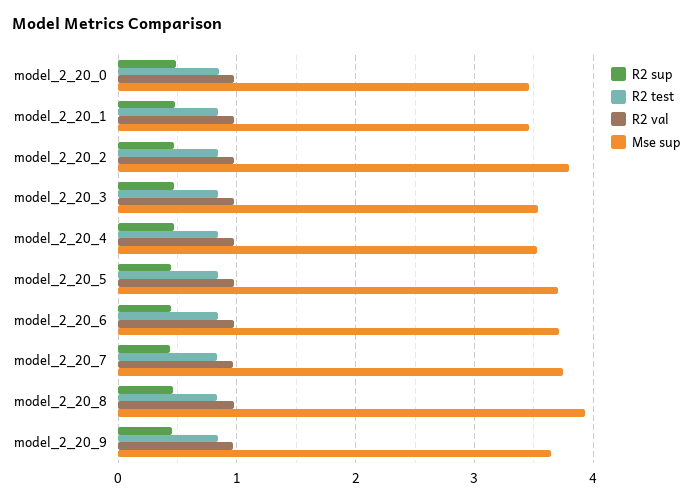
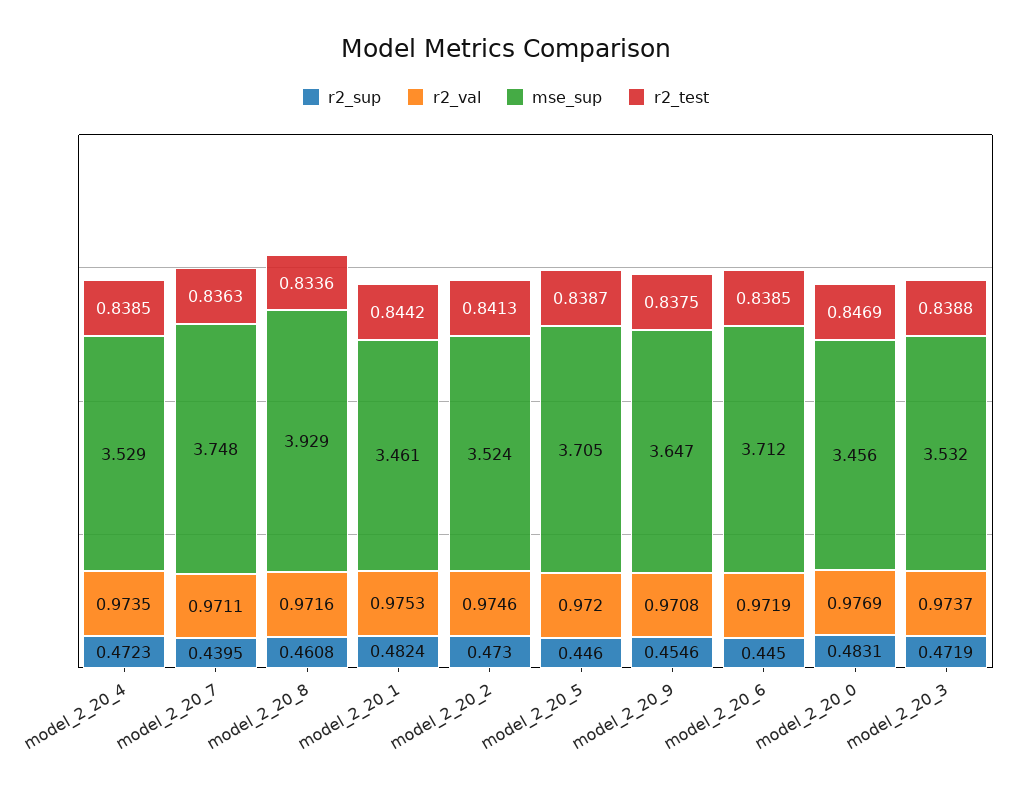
  {
    "R2 sup": {
      "model_2_20_0": 0.4831,
      "model_2_20_1": 0.4824,
      "model_2_20_2": 0.473,
      "model_2_20_3": 0.4719,
      "model_2_20_4": 0.4723,
      "model_2_20_5": 0.446,
      "model_2_20_6": 0.445,
      "model_2_20_7": 0.4395,
      "model_2_20_8": 0.4608,
      "model_2_20_9": 0.4546
    },
    "R2 test": {
      "model_2_20_0": 0.8469,
      "model_2_20_1": 0.8442,
      "model_2_20_2": 0.8413,
      "model_2_20_3": 0.8388,
      "model_2_20_4": 0.8385,
      "model_2_20_5": 0.8387,
      "model_2_20_6": 0.8385,
      "model_2_20_7": 0.8363,
      "model_2_20_8": 0.8336,
      "model_2_20_9": 0.8375
    },
    "R2 val": {
      "model_2_20_0": 0.9769,
      "model_2_20_1": 0.9753,
      "model_2_20_2": 0.9746,
      "model_2_20_3": 0.9737,
      "model_2_20_4": 0.9735,
      "model_2_20_5": 0.972,
      "model_2_20_6": 0.9719,
      "model_2_20_7": 0.9711,
      "model_2_20_8": 0.9716,
      "model_2_20_9": 0.9708
    },
    "Mse sup": {
      "model_2_20_0": 3.456,
      "model_2_20_1": 3.461,
-     "model_2_20_2": 3.8,
+     "model_2_20_2": 3.524,
      "model_2_20_3": 3.532,
      "model_2_20_4": 3.529,
      "model_2_20_5": 3.705,
      "model_2_20_6": 3.712,
      "model_2_20_7": 3.748,
      "model_2_20_8": 3.929,
      "model_2_20_9": 3.647
    }
  }

